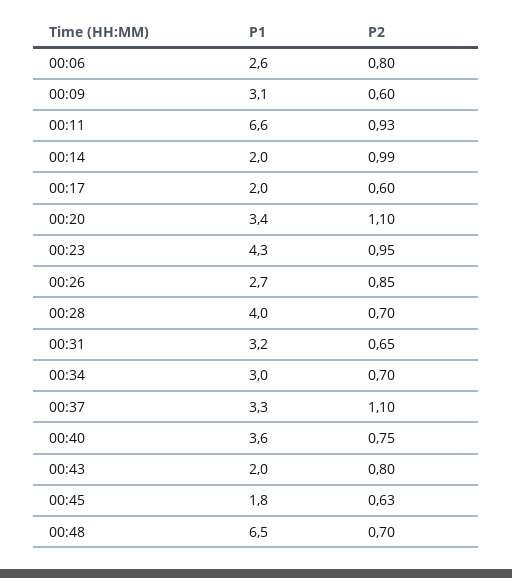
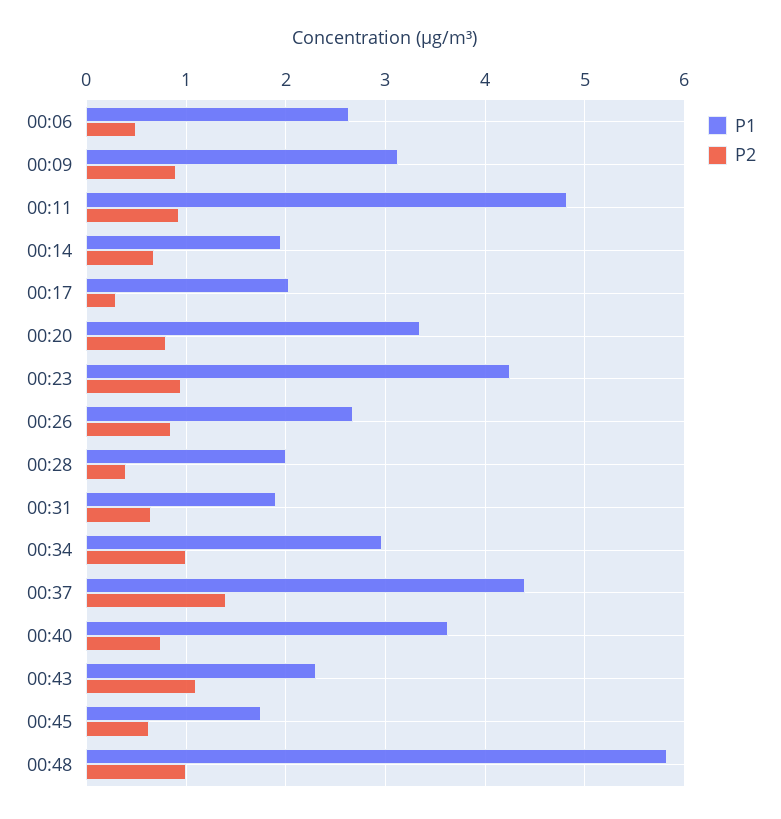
  {
    "P1": {
      "00:06": 2.6,
      "00:09": 3.1,
-     "00:11": 6.6,
+     "00:11": 4.8,
      "00:14": 2,
      "00:17": 2,
      "00:20": 3.4,
      "00:23": 4.3,
      "00:26": 2.7,
-     "00:28": 4,
+     "00:28": 2,
-     "00:31": 3.2,
+     "00:31": 1.9,
      "00:34": 3,
-     "00:37": 3.3,
+     "00:37": 4.4,
      "00:40": 3.6,
-     "00:43": 2,
+     "00:43": 2.3,
      "00:45": 1.8,
-     "00:48": 6.5
+     "00:48": 5.8
    },
    "P2": {
-     "00:06": 0.8,
+     "00:06": 0.5,
-     "00:09": 0.6,
+     "00:09": 0.9,
      "00:11": 0.93,
-     "00:14": 0.99,
+     "00:14": 0.7,
-     "00:17": 0.6,
+     "00:17": 0.3,
-     "00:20": 1.1,
+     "00:20": 0.8,
      "00:23": 0.95,
      "00:26": 0.85,
-     "00:28": 0.7,
+     "00:28": 0.4,
      "00:31": 0.65,
-     "00:34": 0.7,
+     "00:34": 1,
-     "00:37": 1.1,
+     "00:37": 1.4,
      "00:40": 0.75,
-     "00:43": 0.8,
+     "00:43": 1.1,
      "00:45": 0.63,
-     "00:48": 0.7
+     "00:48": 1
    }
  }

